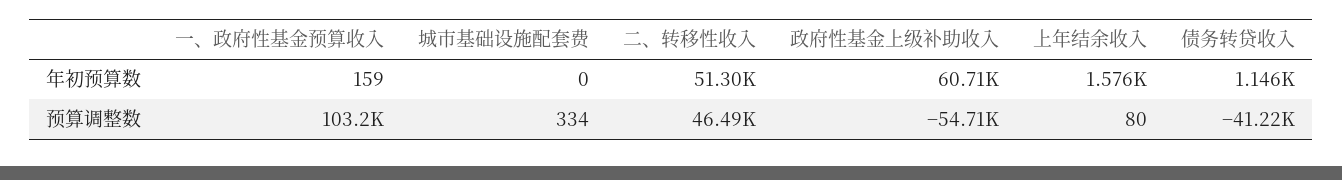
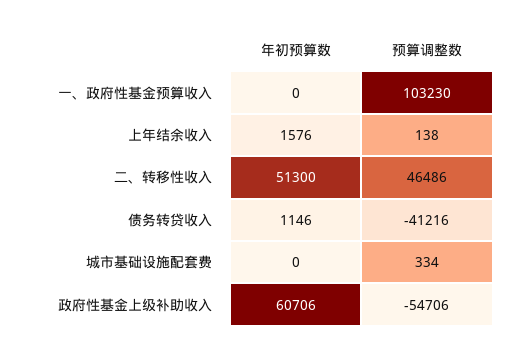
  {
    "一、政府性基金预算收入": {
-     "年初预算数": 159,
+     "年初预算数": 0,
      "预算调整数": 103230
    },
    "城市基础设施配套费": {
      "年初预算数": 0,
      "预算调整数": 334
    },
    "二、转移性收入": {
      "年初预算数": 51300,
      "预算调整数": 46486
    },
    "政府性基金上级补助收入": {
      "年初预算数": 60706,
      "预算调整数": -54706
    },
    "上年结余收入": {
      "年初预算数": 1576,
-     "预算调整数": 80
+     "预算调整数": 138
    },
    "债务转贷收入": {
      "年初预算数": 1146,
      "预算调整数": -41216
    }
  }

